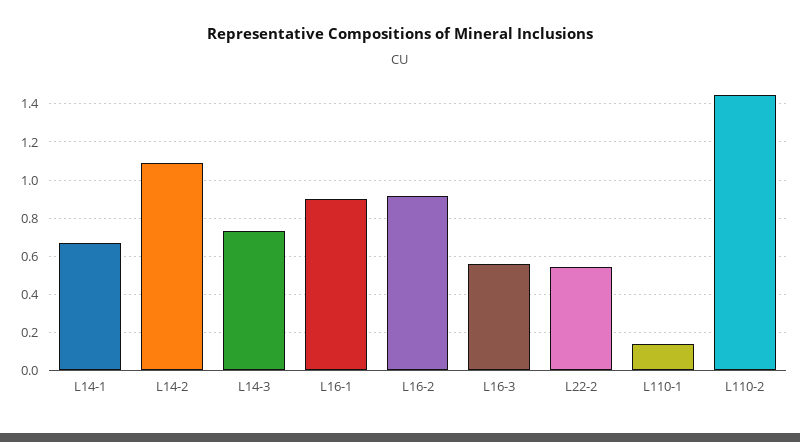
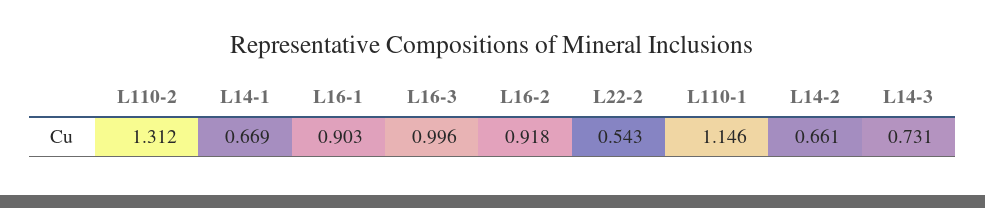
  {
    "L14-1": 0.669,
-   "L14-2": 1.1,
+   "L14-2": 0.661,
    "L14-3": 0.731,
    "L16-1": 0.903,
    "L16-2": 0.918,
-   "L16-3": 0.55,
+   "L16-3": 0.996,
    "L22-2": 0.543,
-   "L110-1": 0.15,
+   "L110-1": 1.146,
-   "L110-2": 1.45
+   "L110-2": 1.312
  }

